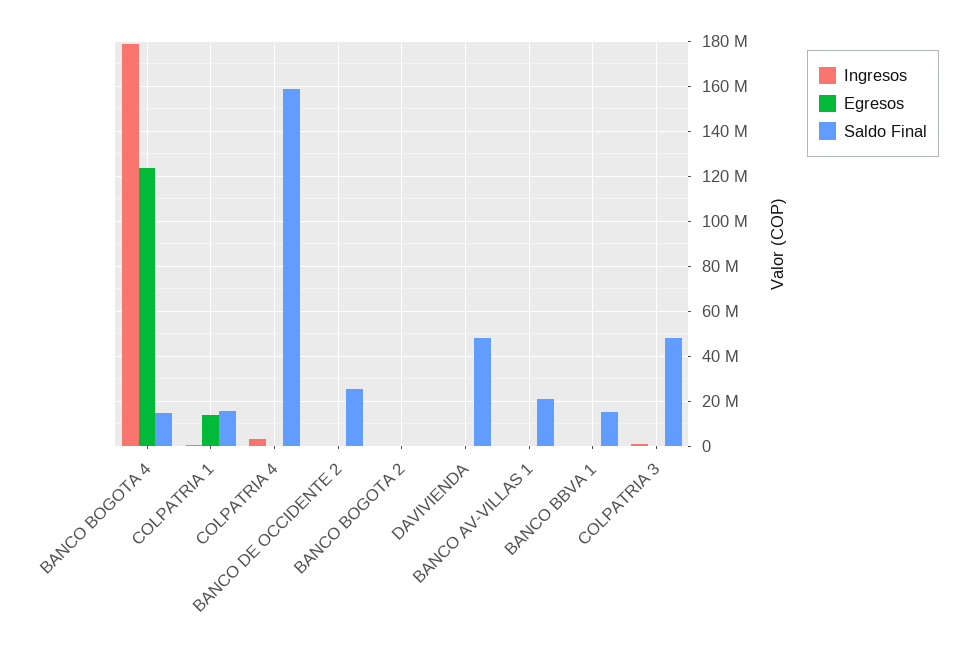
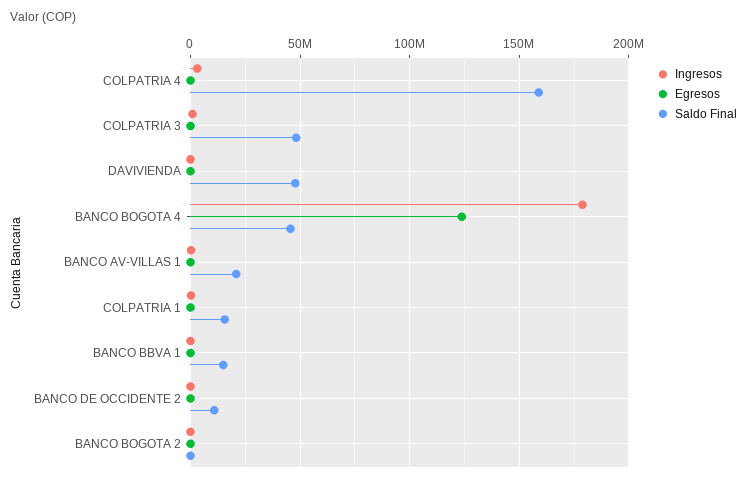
  {
    "Ingresos": {
      "BANCO BOGOTA 4": 180000000,
      "COLPATRIA 1": 0,
      "COLPATRIA 4": 5000000,
      "BANCO DE OCCIDENTE 2": 0,
      "BANCO BOGOTA 2": 0,
      "DAVIVIENDA": 0,
      "BANCO AV-VILLAS 1": 0,
      "BANCO BBVA 1": 0,
      "COLPATRIA 3": 0
    },
    "Egresos": {
      "BANCO BOGOTA 4": 125000000,
-     "COLPATRIA 1": 15000000,
+     "COLPATRIA 1": 0,
      "COLPATRIA 4": 0,
      "BANCO DE OCCIDENTE 2": 0,
      "BANCO BOGOTA 2": 0,
      "DAVIVIENDA": 0,
      "BANCO AV-VILLAS 1": 0,
      "BANCO BBVA 1": 0,
      "COLPATRIA 3": 0
    },
    "Saldo Final": {
-     "BANCO BOGOTA 4": 15000000,
+     "BANCO BOGOTA 4": 45000000,
      "COLPATRIA 1": 15000000,
      "COLPATRIA 4": 160000000,
-     "BANCO DE OCCIDENTE 2": 25000000,
+     "BANCO DE OCCIDENTE 2": 10000000,
      "BANCO BOGOTA 2": 0,
      "DAVIVIENDA": 50000000,
      "BANCO AV-VILLAS 1": 20000000,
      "BANCO BBVA 1": 15000000,
      "COLPATRIA 3": 50000000
    }
  }

